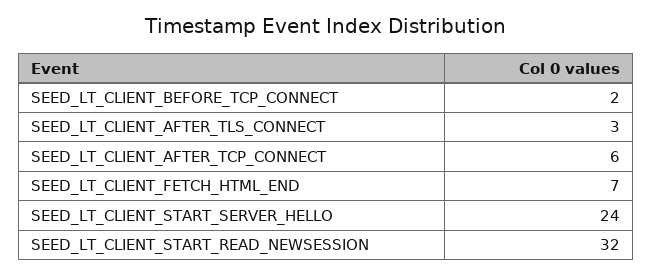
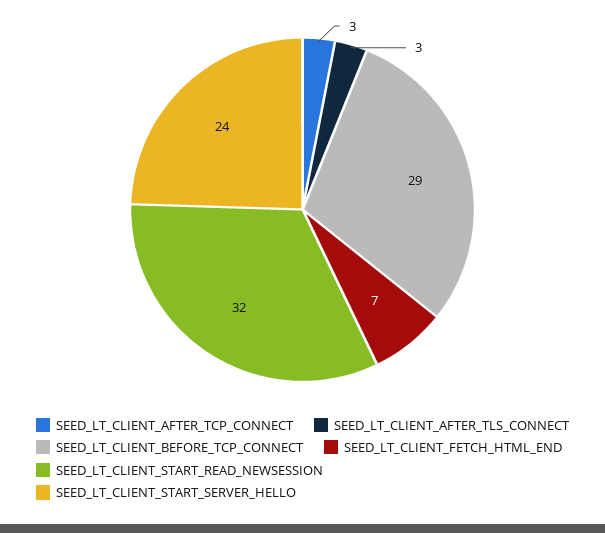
  {
-   "SEED_LT_CLIENT_BEFORE_TCP_CONNECT": 2,
+   "SEED_LT_CLIENT_BEFORE_TCP_CONNECT": 29,
    "SEED_LT_CLIENT_AFTER_TLS_CONNECT": 3,
-   "SEED_LT_CLIENT_AFTER_TCP_CONNECT": 6,
+   "SEED_LT_CLIENT_AFTER_TCP_CONNECT": 3,
    "SEED_LT_CLIENT_FETCH_HTML_END": 7,
    "SEED_LT_CLIENT_START_SERVER_HELLO": 24,
    "SEED_LT_CLIENT_START_READ_NEWSESSION": 32
  }

